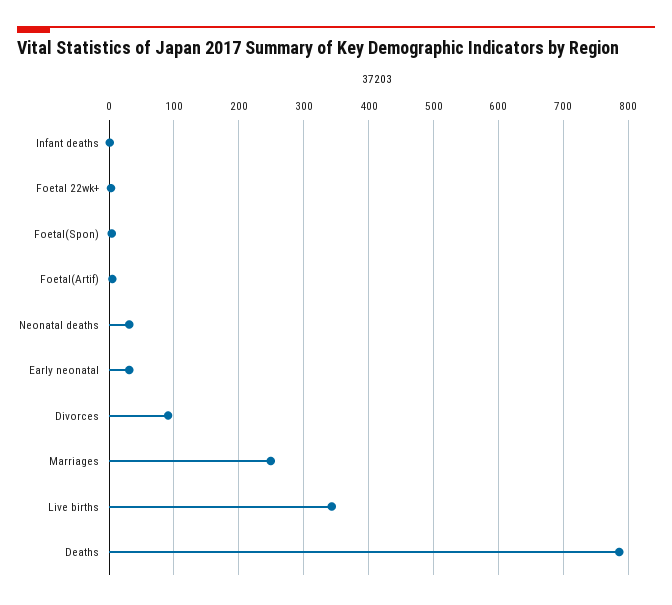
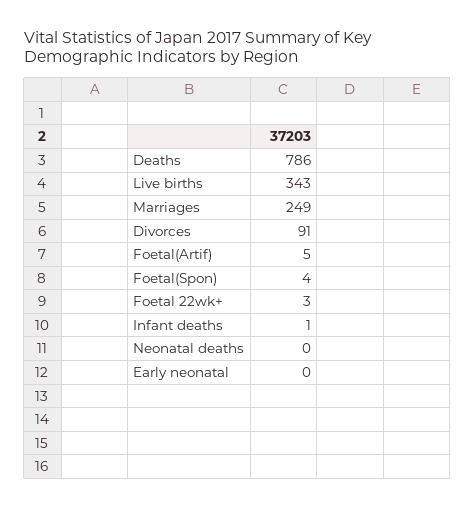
  {
    "Infant deaths": 1,
    "Foetal 22wk+": 3,
    "Foetal(Spon)": 4,
    "Foetal(Artif)": 5,
-   "Neonatal deaths": 30,
+   "Neonatal deaths": 0,
-   "Early neonatal": 30,
+   "Early neonatal": 0,
    "Divorces": 91,
    "Marriages": 249,
    "Live births": 343,
    "Deaths": 786
  }

